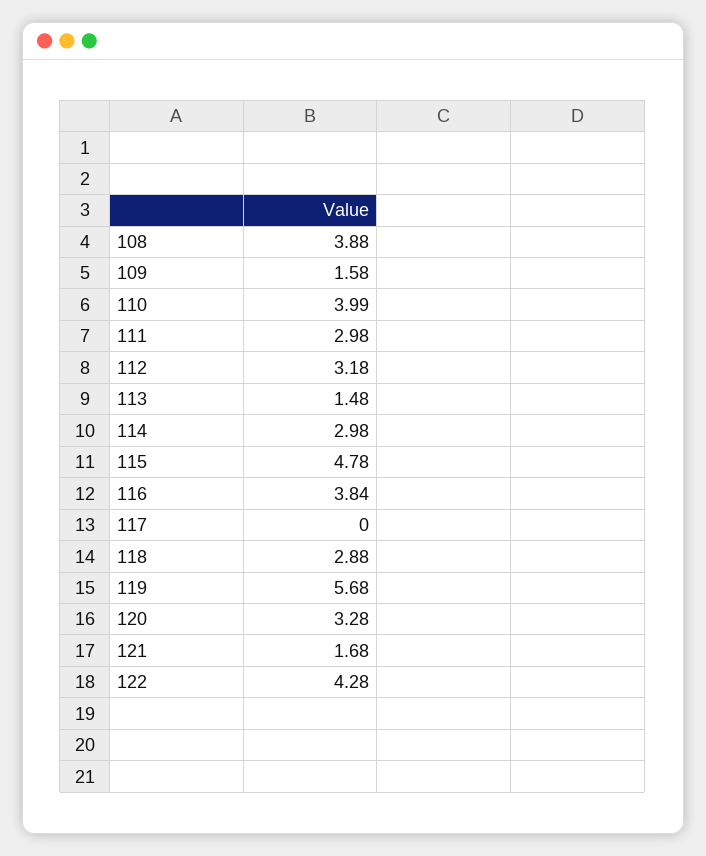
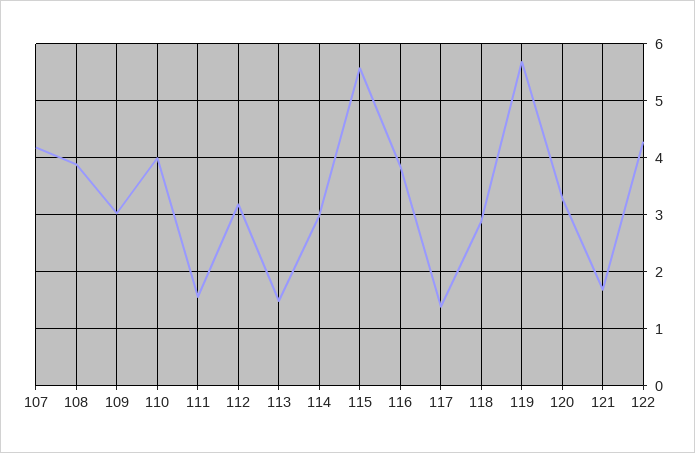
  {
    "108": 3.88,
-   "109": 1.58,
+   "109": 3,
    "110": 3.99,
-   "111": 2.98,
+   "111": 1.6,
    "112": 3.18,
    "113": 1.48,
    "114": 2.98,
-   "115": 4.78,
+   "115": 5.6,
    "116": 3.84,
-   "117": 0,
+   "117": 1.4,
    "118": 2.88,
    "119": 5.68,
    "120": 3.28,
    "121": 1.68,
-   "122": 4.28
+   "122": 4.28,
+   "107": 4.2
  }

